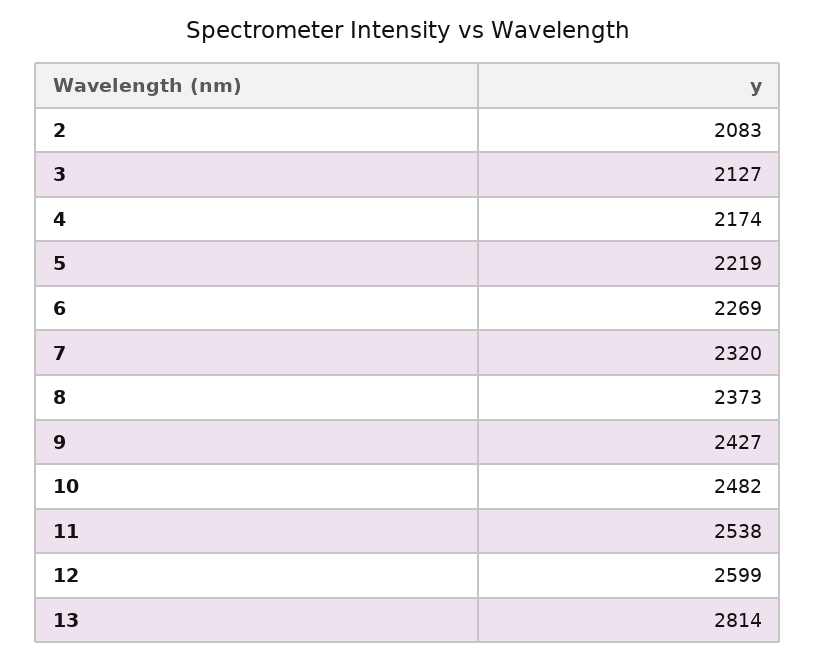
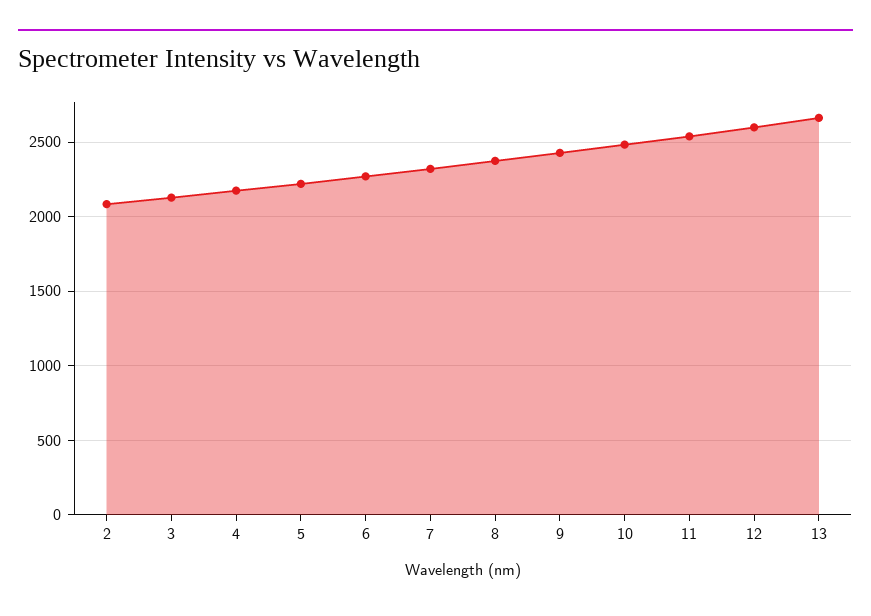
  {
    "2": 2083,
    "3": 2127,
    "4": 2174,
    "5": 2219,
    "6": 2269,
    "7": 2320,
    "8": 2373,
    "9": 2427,
    "10": 2482,
    "11": 2538,
    "12": 2599,
-   "13": 2814
+   "13": 2650
  }

